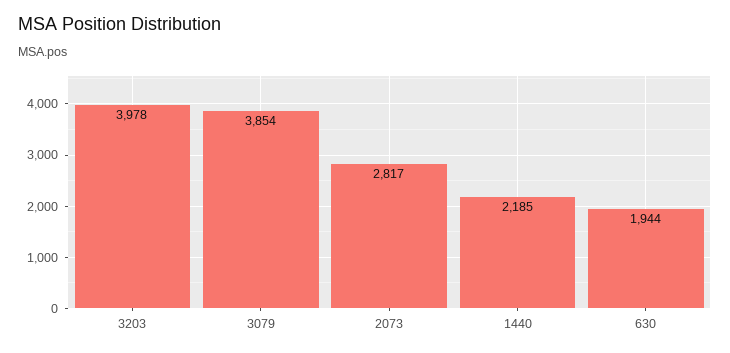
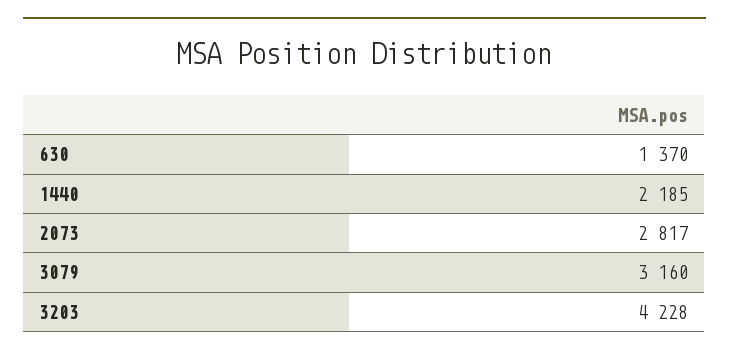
  {
-   "3203": 3978,
+   "3203": 4228,
-   "3079": 3854,
+   "3079": 3160,
    "2073": 2817,
    "1440": 2185,
-   "630": 1944
+   "630": 1370
  }

